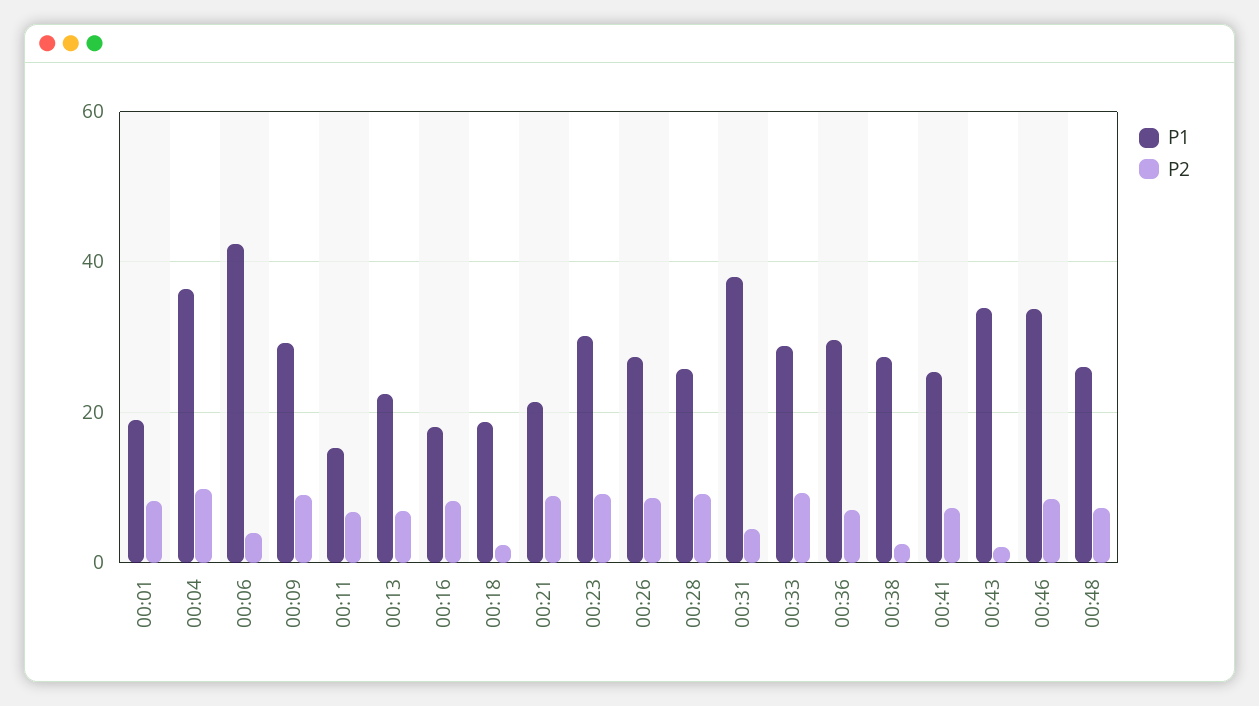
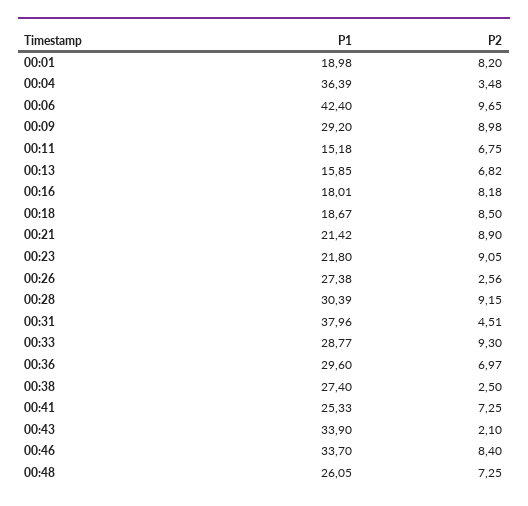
  {
    "P1": {
      "00:01": 18.98,
      "00:04": 36.39,
      "00:06": 42.4,
      "00:09": 29.2,
      "00:11": 15.18,
-     "00:13": 22,
+     "00:13": 15.85,
      "00:16": 18.01,
      "00:18": 18.67,
      "00:21": 21.42,
-     "00:23": 30,
+     "00:23": 21.8,
      "00:26": 27.38,
-     "00:28": 26,
+     "00:28": 30.39,
      "00:31": 37.96,
      "00:33": 28.77,
      "00:36": 29.6,
      "00:38": 27.4,
      "00:41": 25.33,
      "00:43": 33.9,
      "00:46": 33.7,
      "00:48": 26.05
    },
    "P2": {
      "00:01": 8.2,
-     "00:04": 10,
+     "00:04": 3.48,
-     "00:06": 4,
+     "00:06": 9.65,
      "00:09": 8.98,
      "00:11": 6.75,
      "00:13": 6.82,
      "00:16": 8.18,
-     "00:18": 2,
+     "00:18": 8.5,
      "00:21": 8.9,
      "00:23": 9.05,
-     "00:26": 8,
+     "00:26": 2.56,
      "00:28": 9.15,
      "00:31": 4.51,
      "00:33": 9.3,
      "00:36": 6.97,
      "00:38": 2.5,
      "00:41": 7.25,
      "00:43": 2.1,
      "00:46": 8.4,
      "00:48": 7.25
    }
  }

